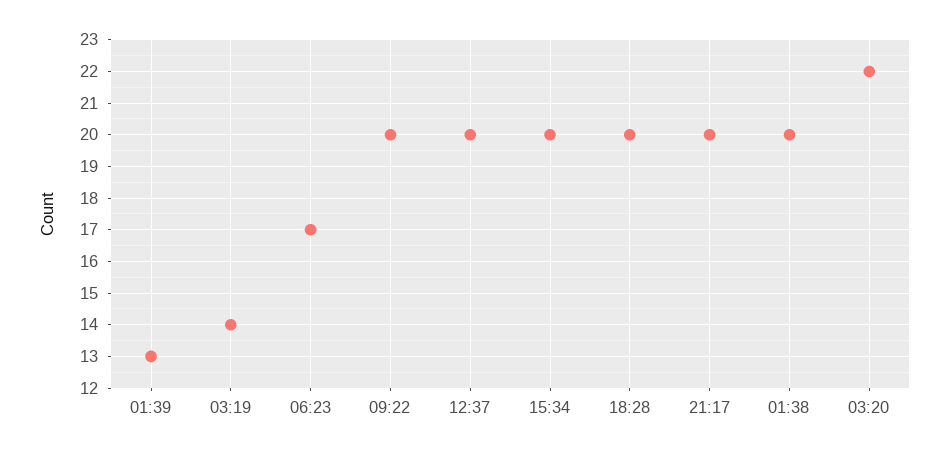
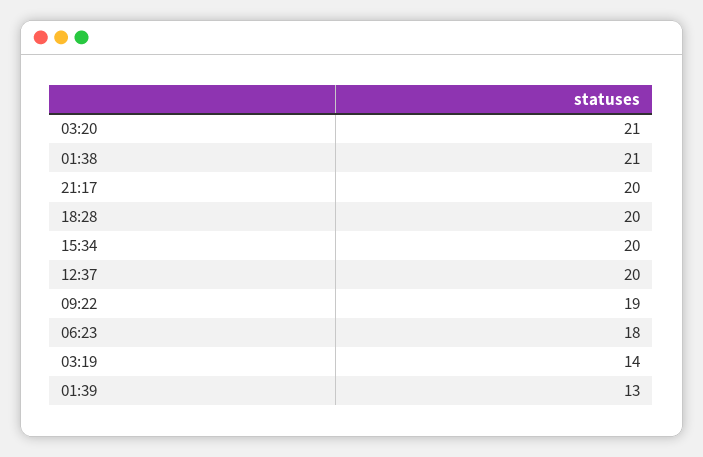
  {
    "01:39": 13,
    "03:19": 14,
-   "06:23": 17,
+   "06:23": 18,
-   "09:22": 20,
+   "09:22": 19,
    "12:37": 20,
    "15:34": 20,
    "18:28": 20,
    "21:17": 20,
-   "01:38": 20,
+   "01:38": 21,
-   "03:20": 22
+   "03:20": 21
  }

